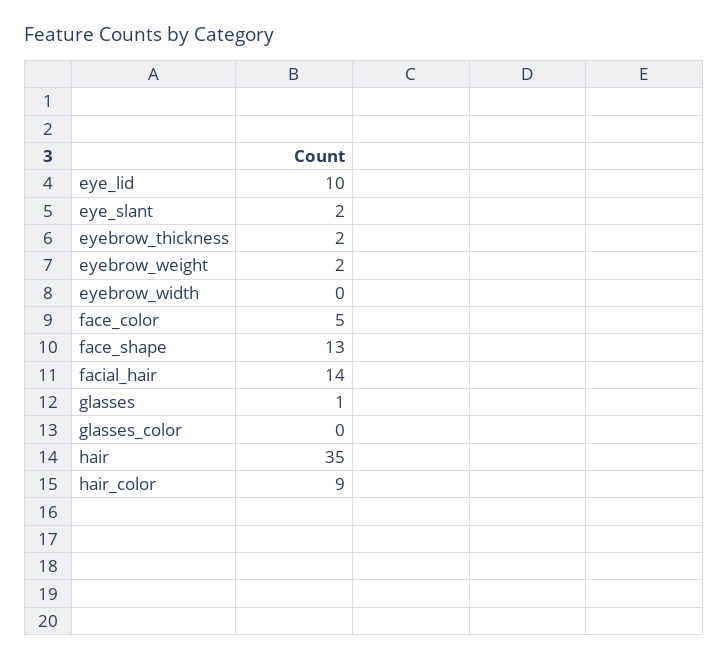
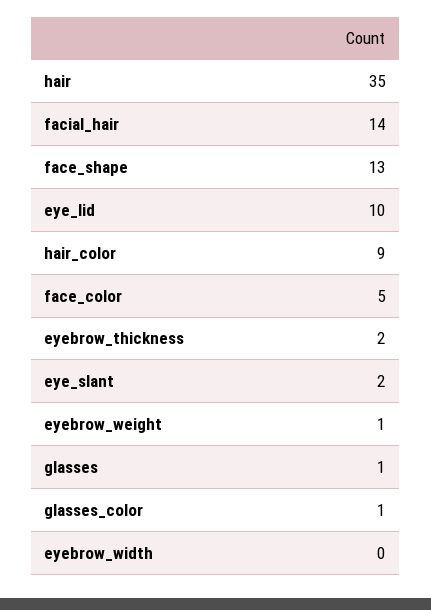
  {
    "eye_lid": 10,
    "eye_slant": 2,
    "eyebrow_thickness": 2,
-   "eyebrow_weight": 2,
+   "eyebrow_weight": 1,
    "eyebrow_width": 0,
    "face_color": 5,
    "face_shape": 13,
    "facial_hair": 14,
    "glasses": 1,
-   "glasses_color": 0,
+   "glasses_color": 1,
    "hair": 35,
    "hair_color": 9
  }

